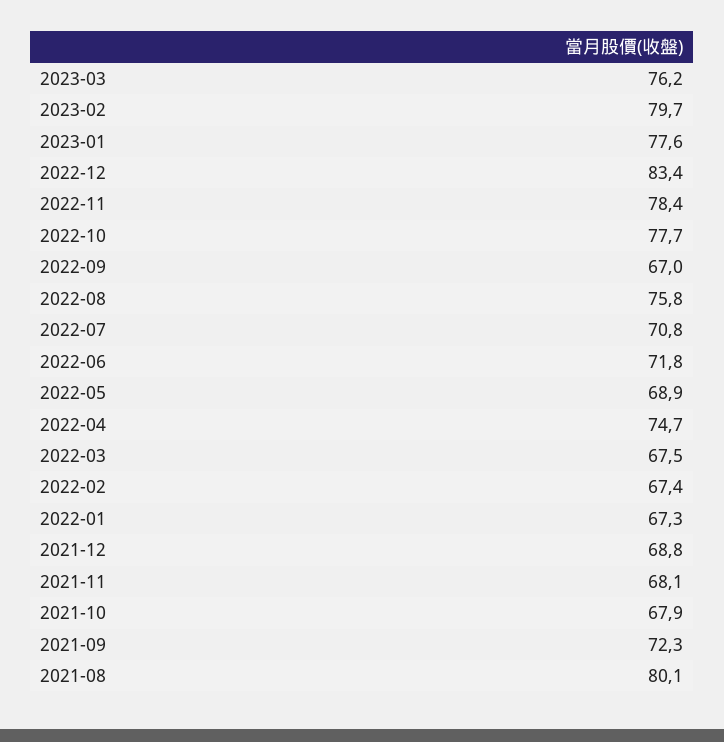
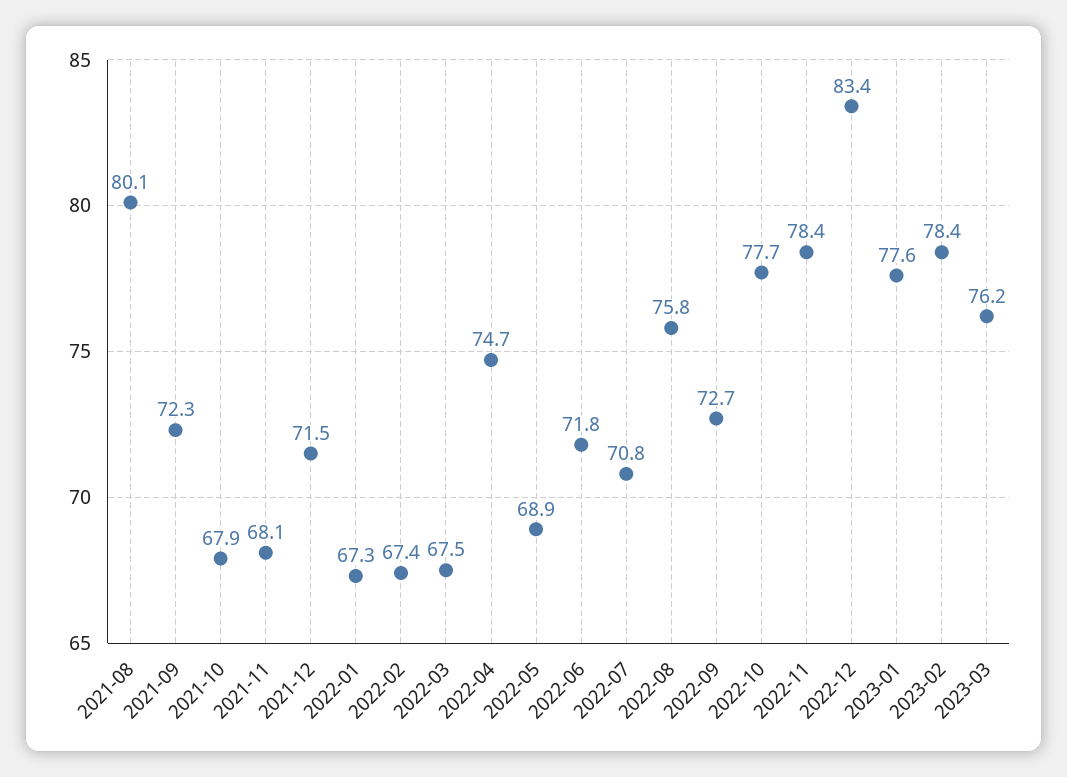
  {
    "2023-03": 76.2,
-   "2023-02": 79.7,
+   "2023-02": 78.4,
    "2023-01": 77.6,
    "2022-12": 83.4,
    "2022-11": 78.4,
    "2022-10": 77.7,
-   "2022-09": 67,
+   "2022-09": 72.7,
    "2022-08": 75.8,
    "2022-07": 70.8,
    "2022-06": 71.8,
    "2022-05": 68.9,
    "2022-04": 74.7,
    "2022-03": 67.5,
    "2022-02": 67.4,
    "2022-01": 67.3,
-   "2021-12": 68.8,
+   "2021-12": 71.5,
    "2021-11": 68.1,
    "2021-10": 67.9,
    "2021-09": 72.3,
    "2021-08": 80.1
  }

